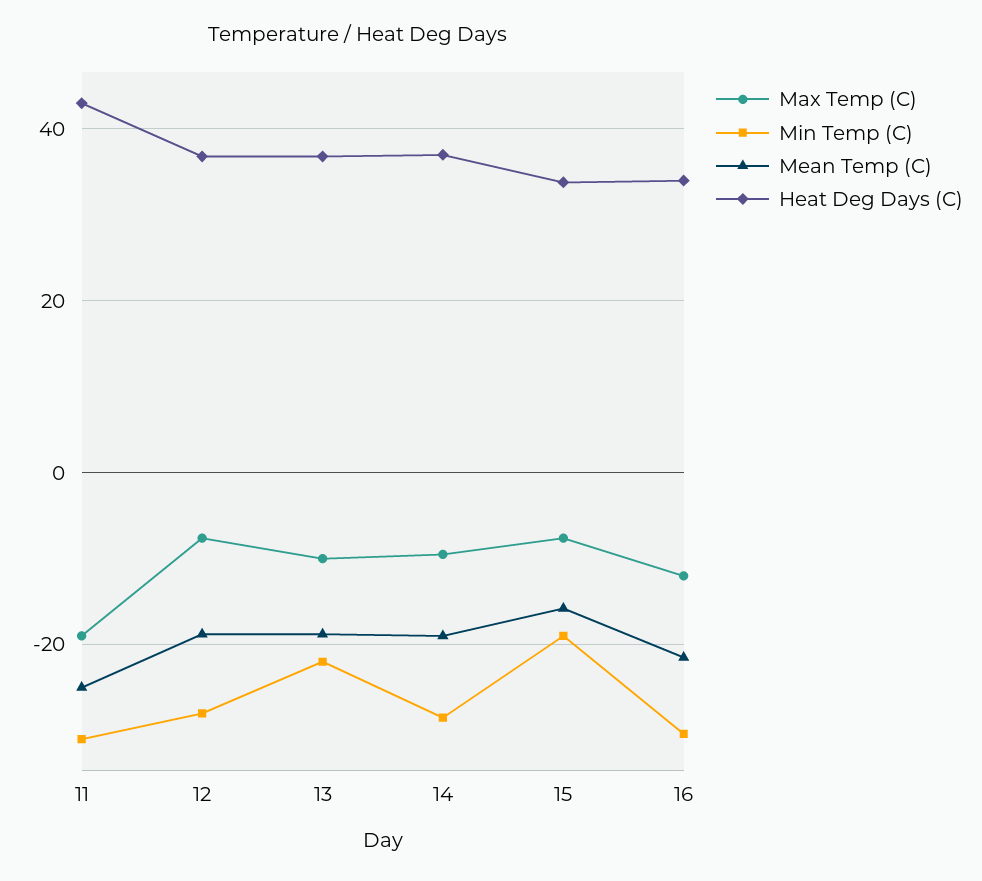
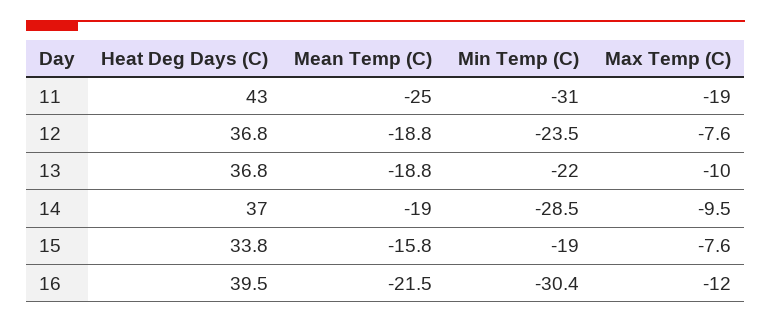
  {
    "Max Temp (C)": {
      "11": -19,
      "12": -7.6,
      "13": -10,
      "14": -9.5,
      "15": -7.6,
      "16": -12
    },
    "Min Temp (C)": {
      "11": -31,
-     "12": -28,
+     "12": -23.5,
      "13": -22,
      "14": -28.5,
      "15": -19,
      "16": -30.4
    },
    "Mean Temp (C)": {
      "11": -25,
      "12": -18.8,
      "13": -18.8,
      "14": -19,
      "15": -15.8,
      "16": -21.5
    },
    "Heat Deg Days (C)": {
      "11": 43,
      "12": 36.8,
      "13": 36.8,
      "14": 37,
      "15": 33.8,
-     "16": 34
+     "16": 39.5
    }
  }

